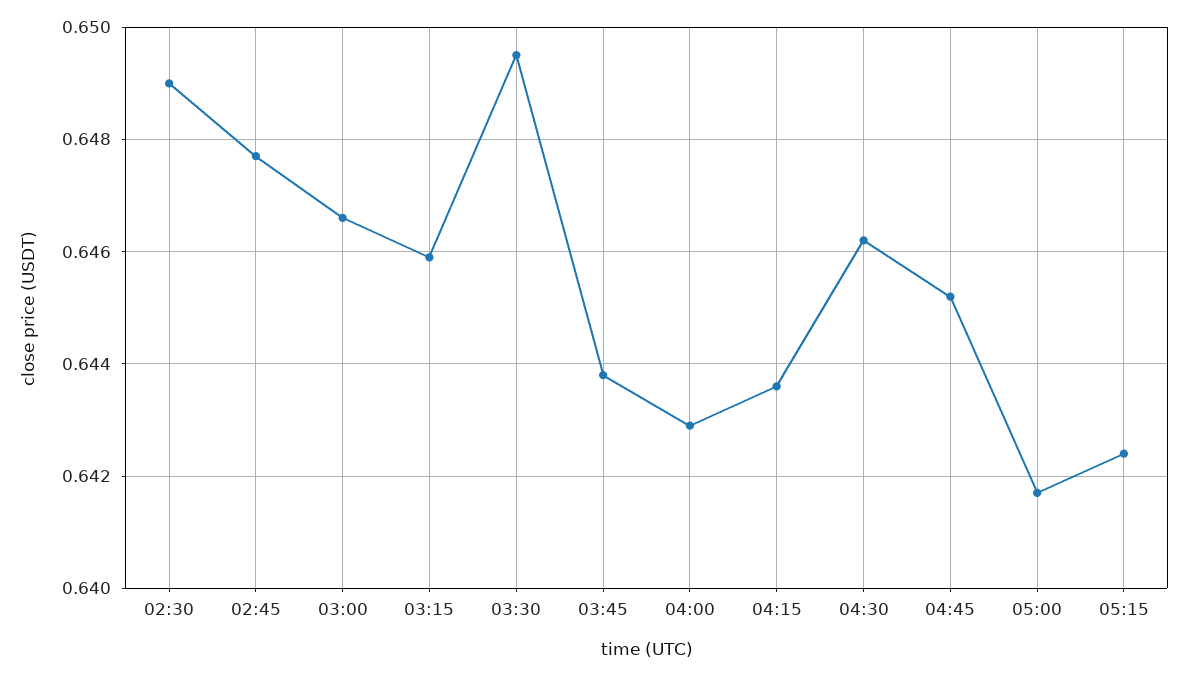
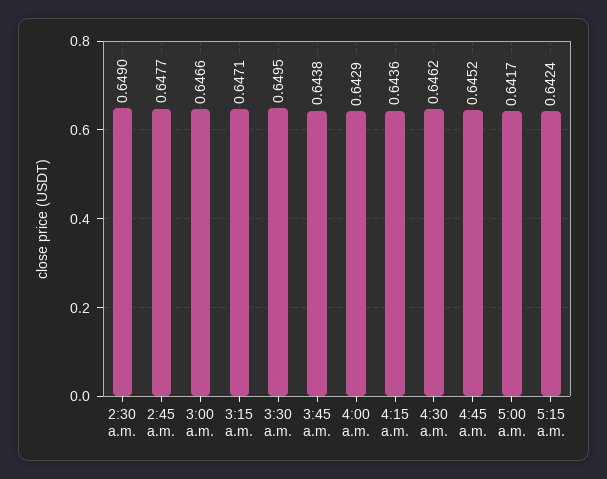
  {
    "02:30": 0.649,
    "02:45": 0.6477,
    "03:00": 0.6466,
-   "03:15": 0.646,
+   "03:15": 0.6471,
    "03:30": 0.6495,
    "03:45": 0.6438,
    "04:00": 0.6429,
    "04:15": 0.6436,
    "04:30": 0.6462,
    "04:45": 0.6452,
    "05:00": 0.6417,
    "05:15": 0.6424
  }

